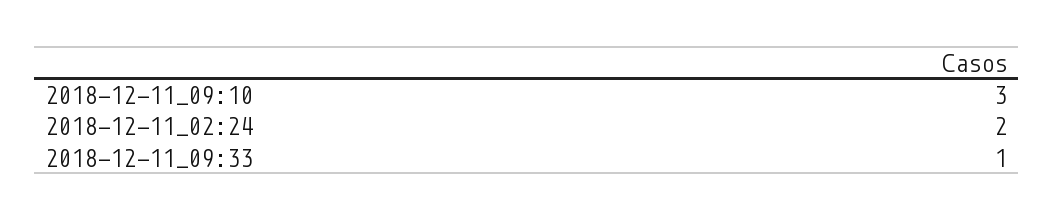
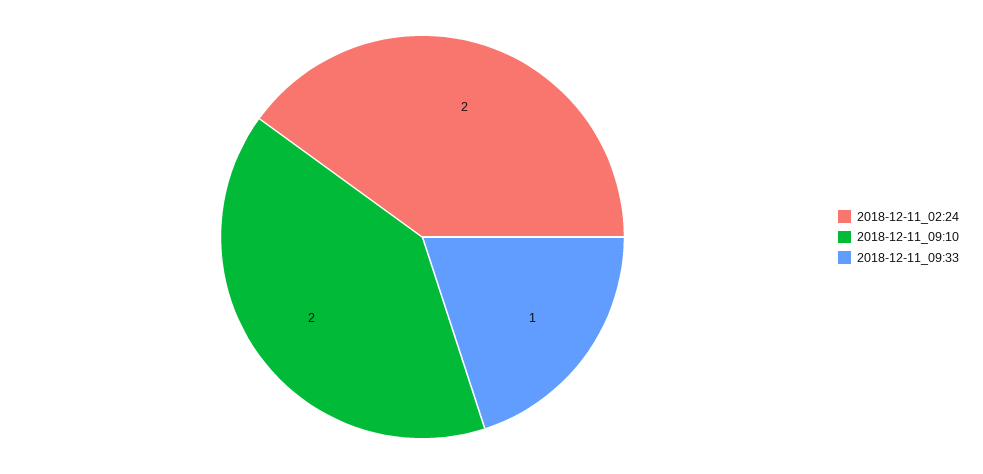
  {
-   "2018-12-11_09:10": 3,
+   "2018-12-11_09:10": 2,
    "2018-12-11_02:24": 2,
    "2018-12-11_09:33": 1
  }

